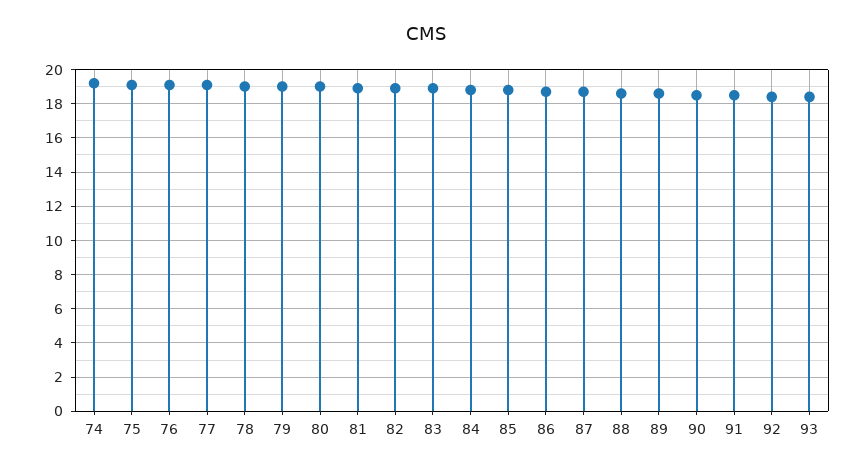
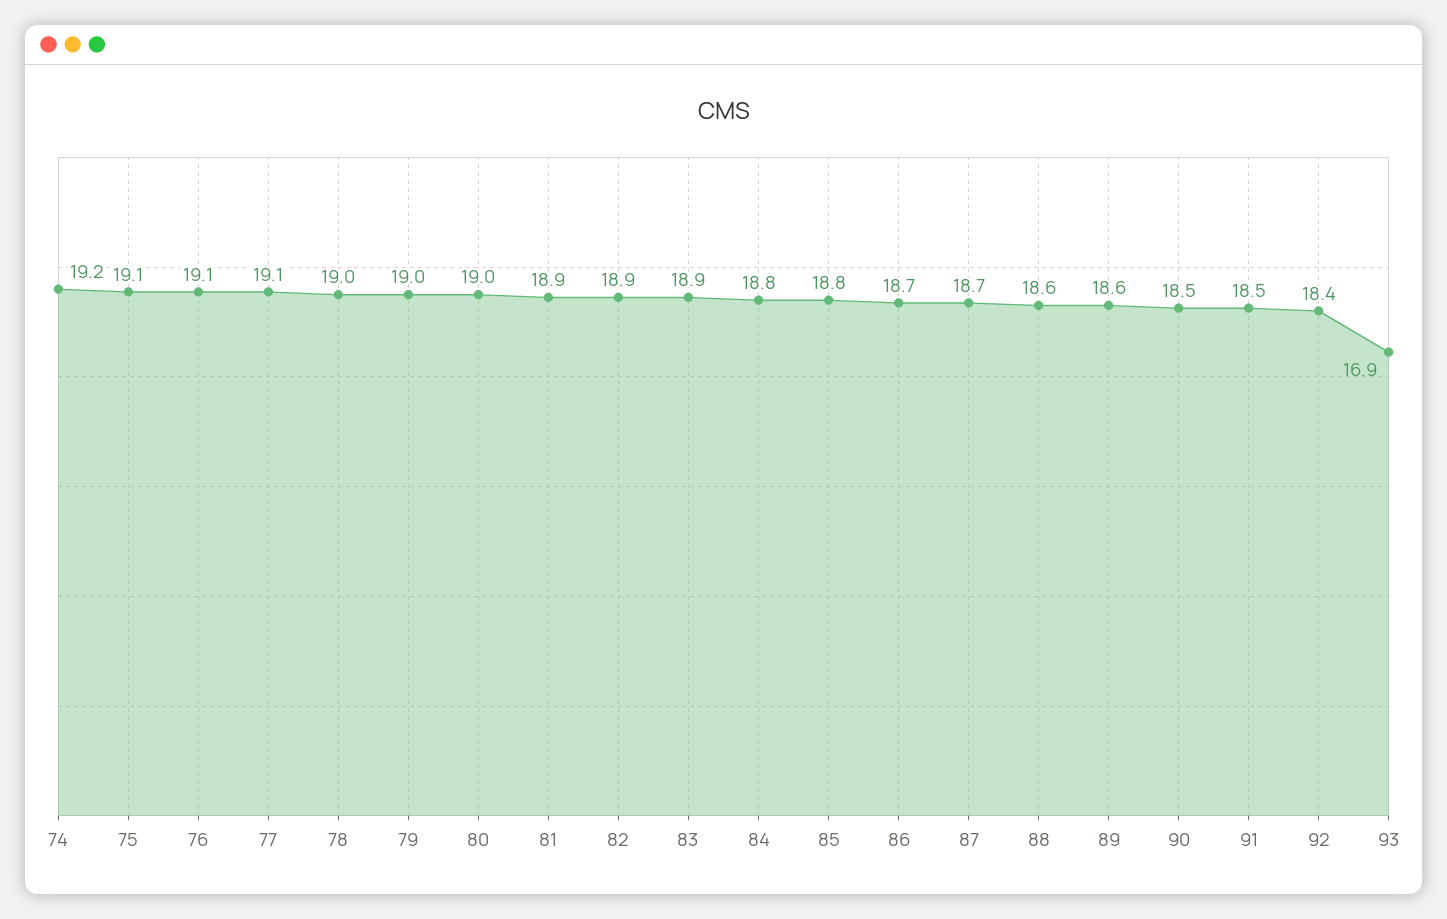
  {
    "74": 19.2,
    "75": 19.1,
    "76": 19.1,
    "77": 19.1,
    "78": 19,
    "79": 19,
    "80": 19,
    "81": 18.9,
    "82": 18.9,
    "83": 18.9,
    "84": 18.8,
    "85": 18.8,
    "86": 18.7,
    "87": 18.7,
    "88": 18.6,
    "89": 18.6,
    "90": 18.5,
    "91": 18.5,
    "92": 18.4,
-   "93": 18.5
+   "93": 16.9
  }

